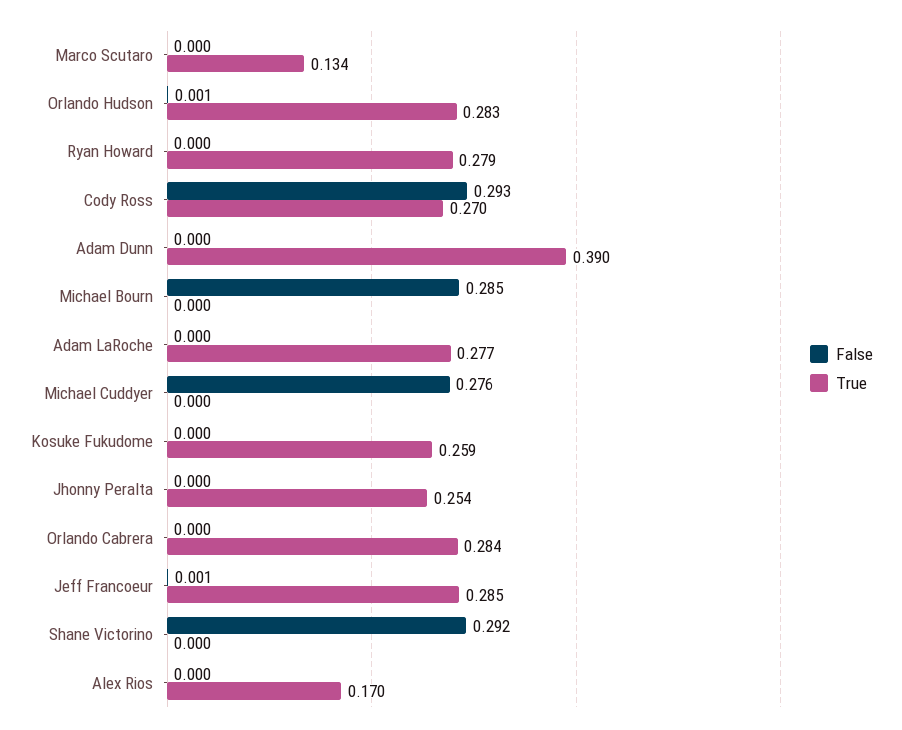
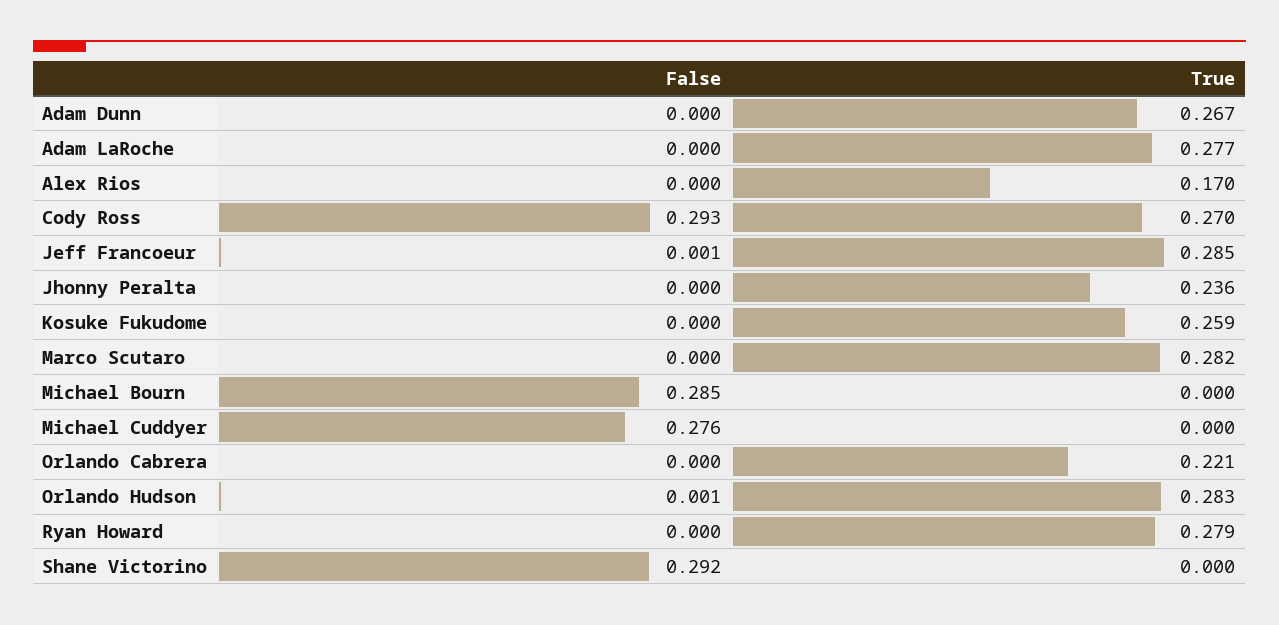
  {
    "False": {
      "Marco Scutaro": 0,
      "Orlando Hudson": 0.001,
      "Ryan Howard": 0,
      "Cody Ross": 0.293,
      "Adam Dunn": 0,
      "Michael Bourn": 0.285,
      "Adam LaRoche": 0,
      "Michael Cuddyer": 0.276,
      "Kosuke Fukudome": 0,
      "Jhonny Peralta": 0,
      "Orlando Cabrera": 0,
      "Jeff Francoeur": 0.001,
      "Shane Victorino": 0.292,
      "Alex Rios": 0
    },
    "True": {
-     "Marco Scutaro": 0.134,
+     "Marco Scutaro": 0.282,
      "Orlando Hudson": 0.283,
      "Ryan Howard": 0.279,
      "Cody Ross": 0.27,
-     "Adam Dunn": 0.39,
+     "Adam Dunn": 0.267,
      "Michael Bourn": 0,
      "Adam LaRoche": 0.277,
      "Michael Cuddyer": 0,
      "Kosuke Fukudome": 0.259,
-     "Jhonny Peralta": 0.254,
+     "Jhonny Peralta": 0.236,
-     "Orlando Cabrera": 0.284,
+     "Orlando Cabrera": 0.221,
      "Jeff Francoeur": 0.285,
      "Shane Victorino": 0,
      "Alex Rios": 0.17
    }
  }

